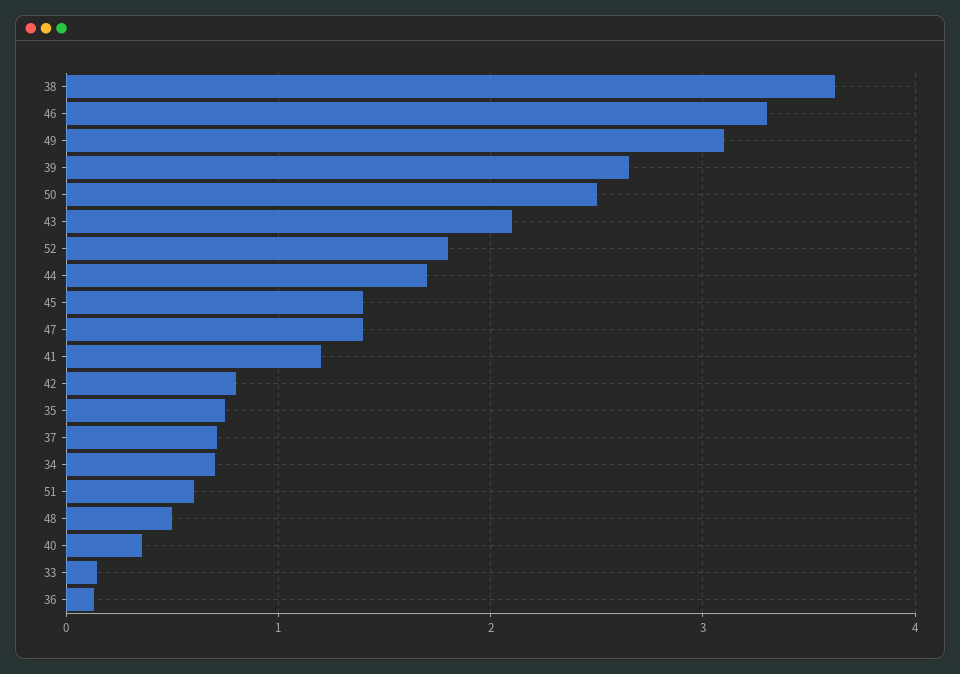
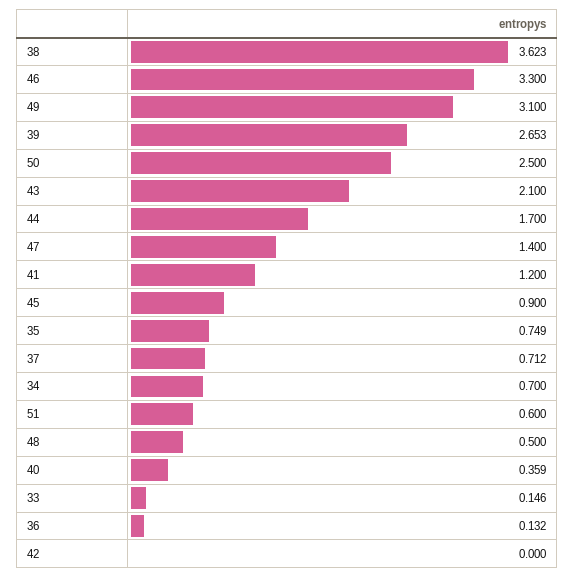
  {
    "38": 3.623,
    "46": 3.3,
    "49": 3.1,
    "39": 2.653,
    "50": 2.5,
    "43": 2.1,
-   "52": 1.8,
    "44": 1.7,
-   "45": 1.4,
+   "45": 0.9,
    "47": 1.4,
    "41": 1.2,
-   "42": 0.8,
+   "42": 0,
    "35": 0.749,
    "37": 0.712,
    "34": 0.7,
    "51": 0.6,
    "48": 0.5,
    "40": 0.359,
    "33": 0.146,
    "36": 0.132
  }

